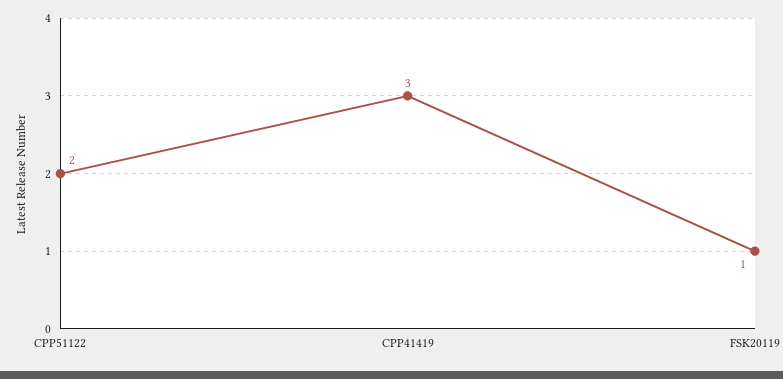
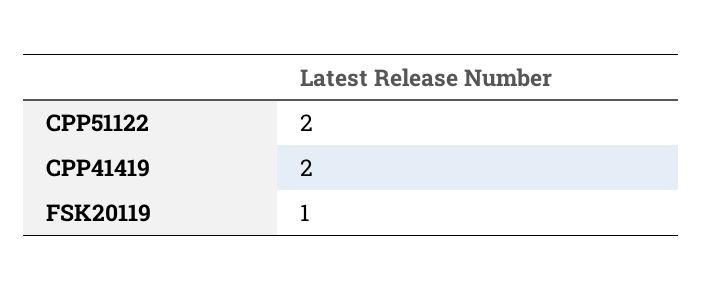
  {
    "CPP51122": 2,
-   "CPP41419": 3,
+   "CPP41419": 2,
    "FSK20119": 1
  }

